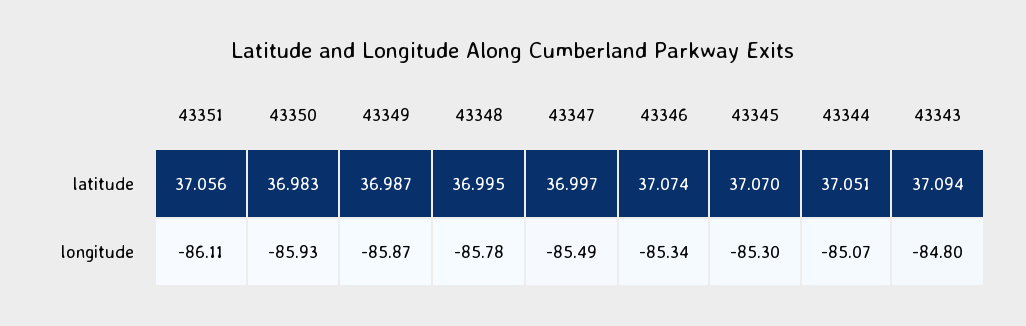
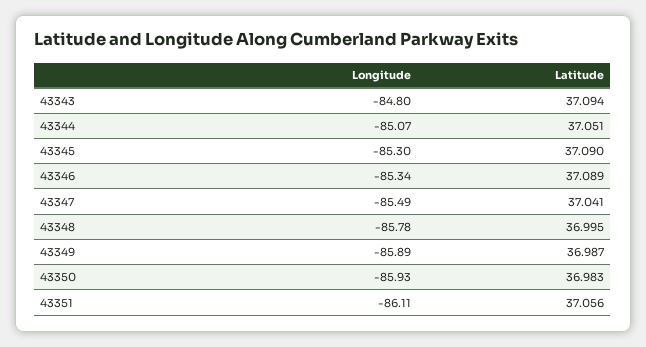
  {
    "43351": {
      "latitude": 37.056,
      "longitude": -86.11
    },
    "43350": {
      "latitude": 36.983,
      "longitude": -85.93
    },
    "43349": {
      "latitude": 36.987,
-     "longitude": -85.87
+     "longitude": -85.89
    },
    "43348": {
      "latitude": 36.995,
      "longitude": -85.78
    },
    "43347": {
-     "latitude": 36.997,
+     "latitude": 37.041,
      "longitude": -85.49
    },
    "43346": {
-     "latitude": 37.074,
+     "latitude": 37.089,
      "longitude": -85.34
    },
    "43345": {
-     "latitude": 37.07,
+     "latitude": 37.09,
      "longitude": -85.3
    },
    "43344": {
      "latitude": 37.051,
      "longitude": -85.07
    },
    "43343": {
      "latitude": 37.094,
      "longitude": -84.8
    }
  }

